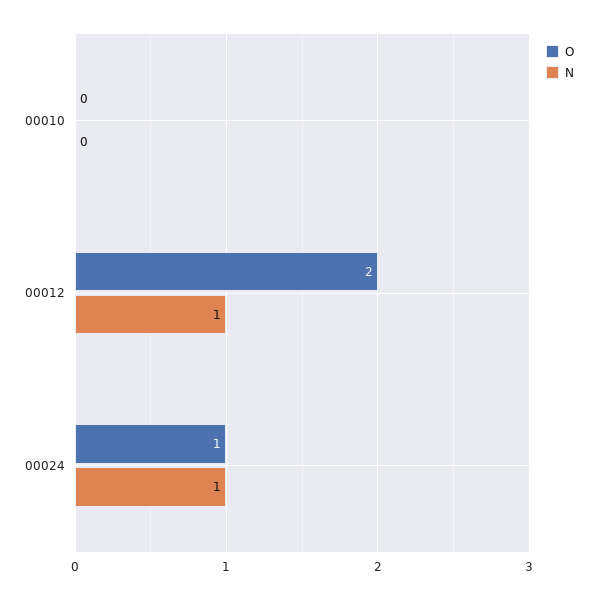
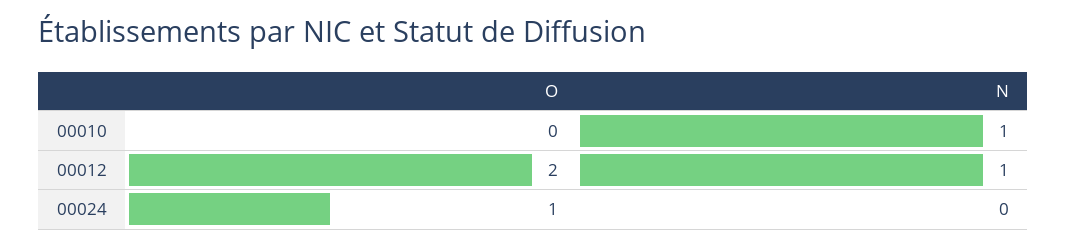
  {
    "O": {
      "00010": 0,
      "00012": 2,
      "00024": 1
    },
    "N": {
-     "00010": 0,
+     "00010": 1,
      "00012": 1,
-     "00024": 1
+     "00024": 0
    }
  }

